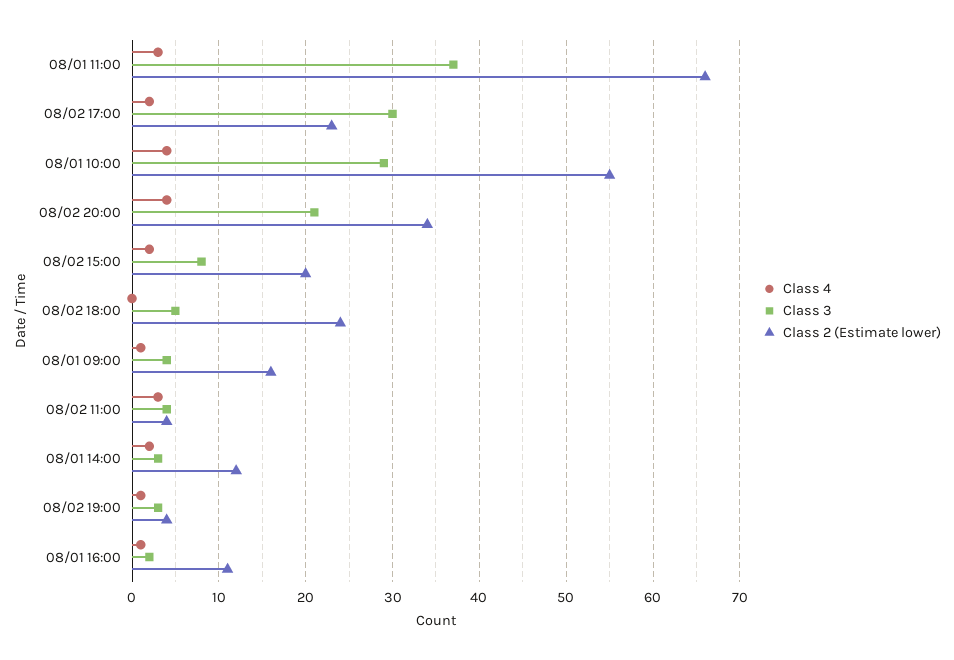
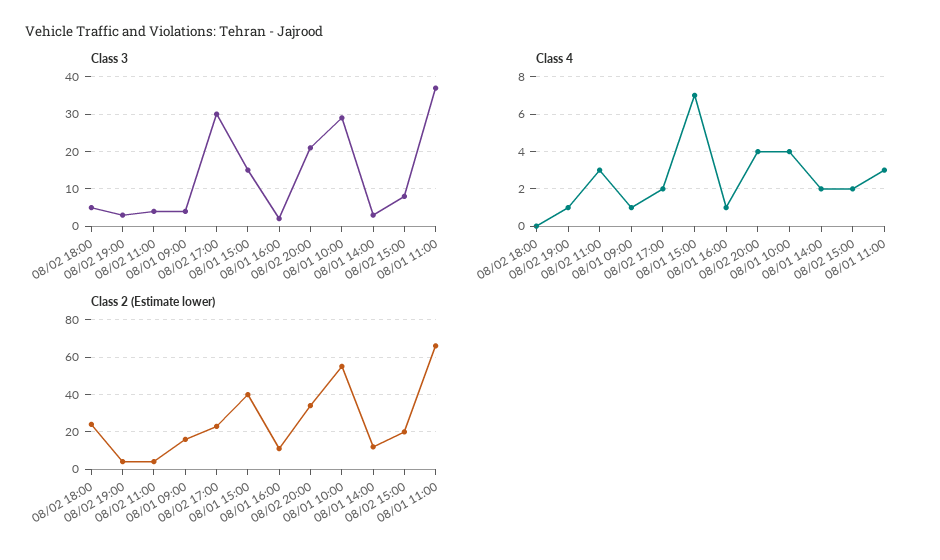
  {
    "Class 4": {
      "08/01 11:00": 3,
      "08/02 17:00": 2,
      "08/01 10:00": 4,
      "08/02 20:00": 4,
      "08/02 15:00": 2,
      "08/02 18:00": 0,
      "08/01 09:00": 1,
      "08/02 11:00": 3,
      "08/01 14:00": 2,
      "08/02 19:00": 1,
-     "08/01 16:00": 1
+     "08/01 16:00": 1,
+     "08/01 15:00": 7
    },
    "Class 3": {
      "08/01 11:00": 37,
      "08/02 17:00": 30,
      "08/01 10:00": 29,
      "08/02 20:00": 21,
      "08/02 15:00": 8,
      "08/02 18:00": 5,
      "08/01 09:00": 4,
      "08/02 11:00": 4,
      "08/01 14:00": 3,
      "08/02 19:00": 3,
-     "08/01 16:00": 2
+     "08/01 16:00": 2,
+     "08/01 15:00": 15
    },
    "Class 2 (Estimate lower)": {
      "08/01 11:00": 66,
      "08/02 17:00": 23,
      "08/01 10:00": 55,
      "08/02 20:00": 34,
      "08/02 15:00": 20,
      "08/02 18:00": 24,
      "08/01 09:00": 16,
      "08/02 11:00": 4,
      "08/01 14:00": 12,
      "08/02 19:00": 4,
-     "08/01 16:00": 11
+     "08/01 16:00": 11,
+     "08/01 15:00": 40
    }
  }

